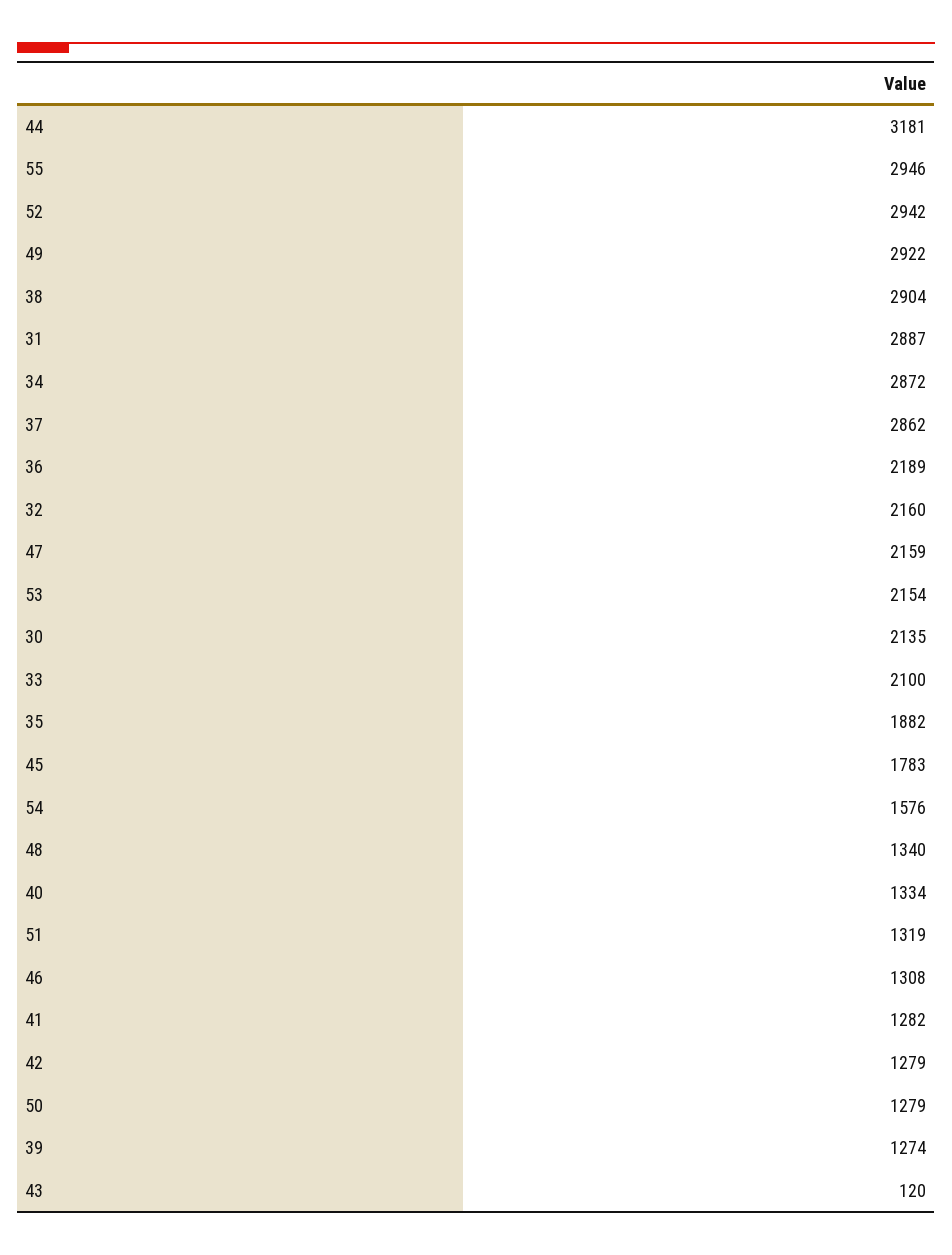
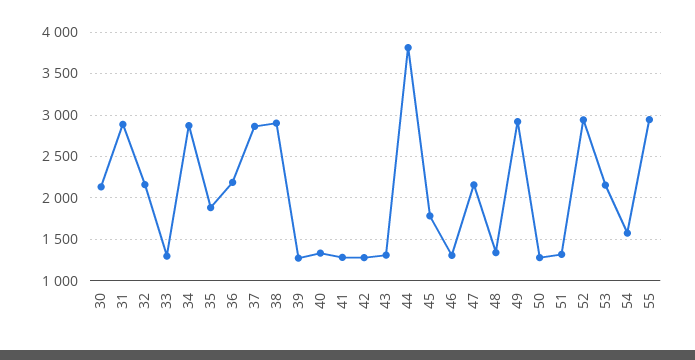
  {
-   "44": 3181,
+   "44": 3800,
    "55": 2946,
    "52": 2942,
    "49": 2922,
    "38": 2904,
    "31": 2887,
    "34": 2872,
    "37": 2862,
    "36": 2189,
    "32": 2160,
    "47": 2159,
    "53": 2154,
    "30": 2135,
-   "33": 2100,
+   "33": 1300,
    "35": 1882,
    "45": 1783,
    "54": 1576,
    "48": 1340,
    "40": 1334,
    "51": 1319,
    "46": 1308,
    "41": 1282,
    "42": 1279,
    "50": 1279,
    "39": 1274,
-   "43": 120
+   "43": 1300
  }

